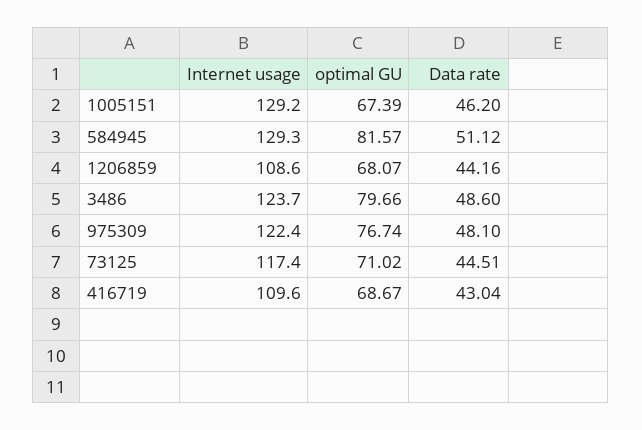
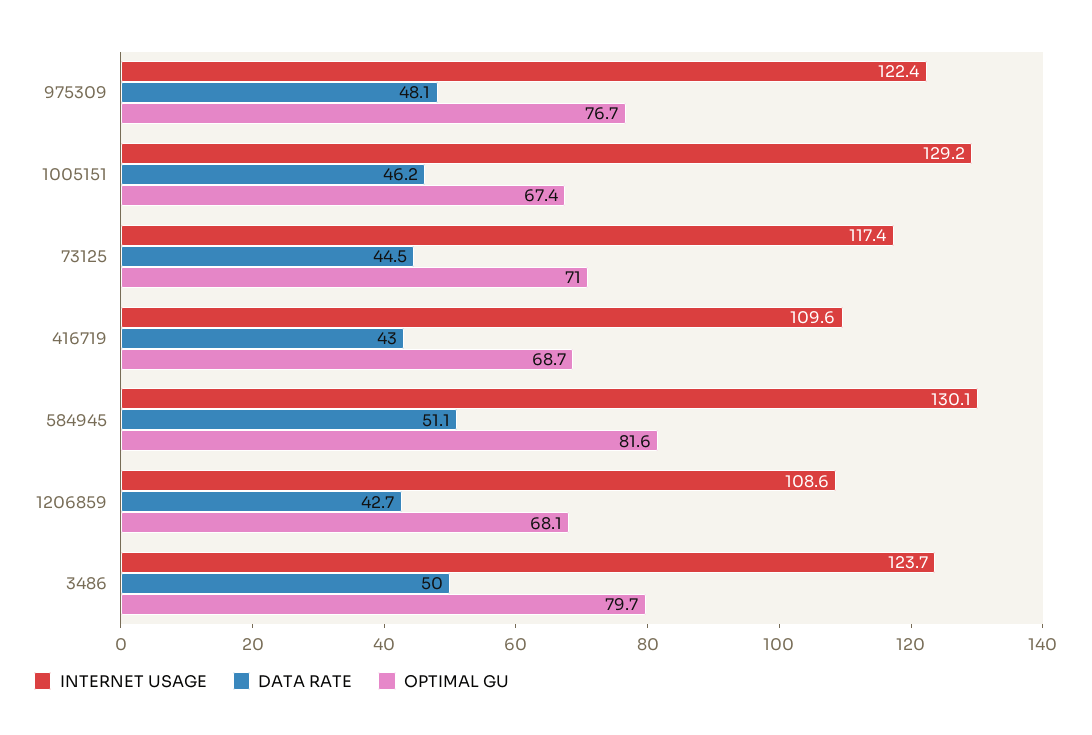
  {
    "Internet usage": {
      "1005151": 129.2,
-     "584945": 129.3,
+     "584945": 130.1,
      "1206859": 108.6,
      "3486": 123.7,
      "975309": 122.4,
      "73125": 117.4,
      "416719": 109.6
    },
    "optimal GU": {
      "1005151": 67.39,
      "584945": 81.57,
      "1206859": 68.07,
      "3486": 79.66,
      "975309": 76.74,
      "73125": 71.02,
      "416719": 68.67
    },
    "Data rate": {
      "1005151": 46.2,
      "584945": 51.12,
-     "1206859": 44.16,
+     "1206859": 42.7,
-     "3486": 48.6,
+     "3486": 50,
      "975309": 48.1,
      "73125": 44.51,
      "416719": 43.04
    }
  }

